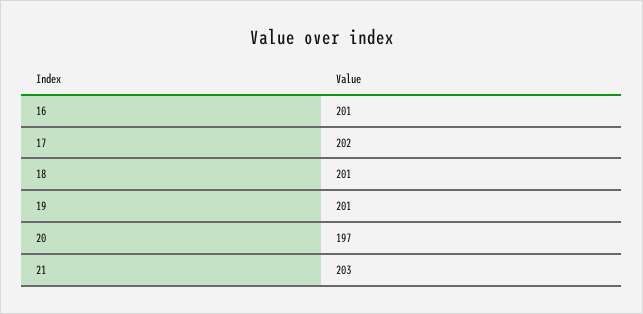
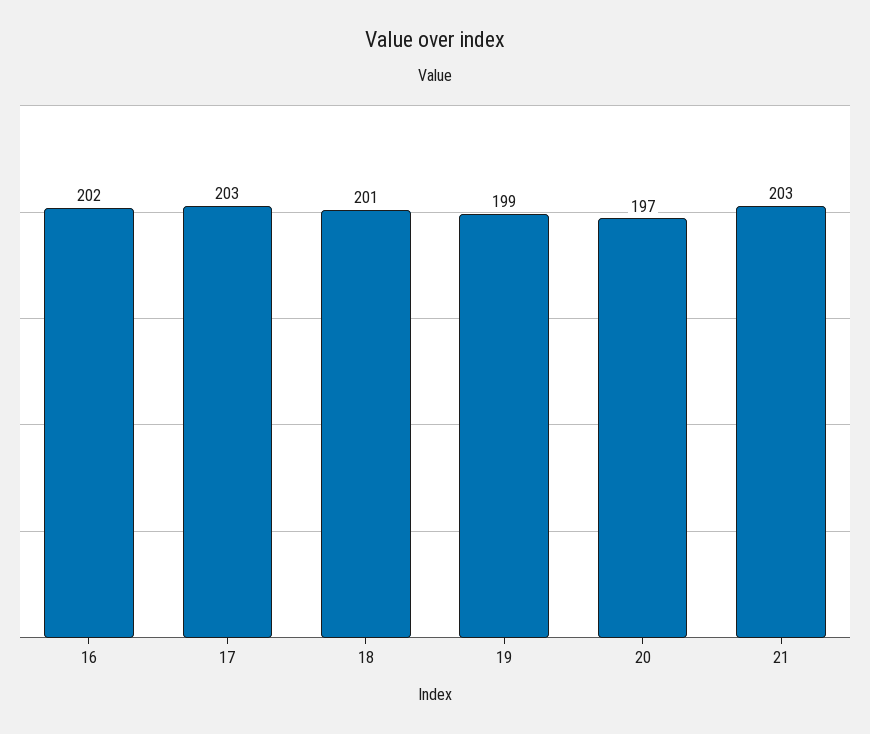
  {
-   "16": 201,
+   "16": 202,
-   "17": 202,
+   "17": 203,
    "18": 201,
-   "19": 201,
+   "19": 199,
    "20": 197,
    "21": 203
  }

